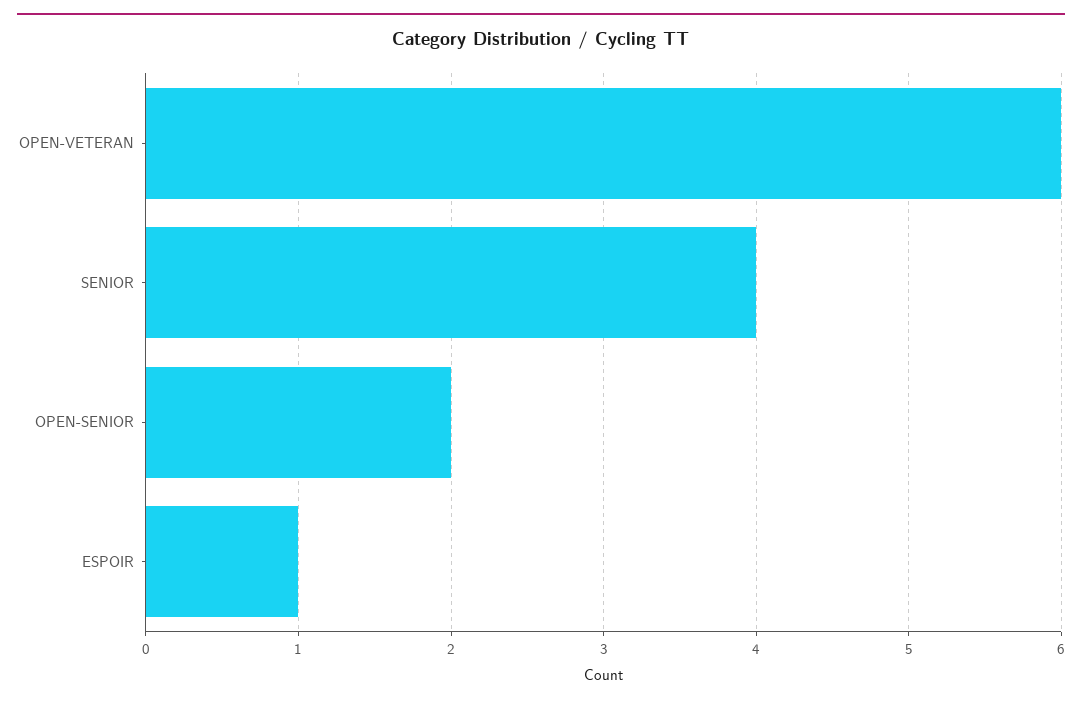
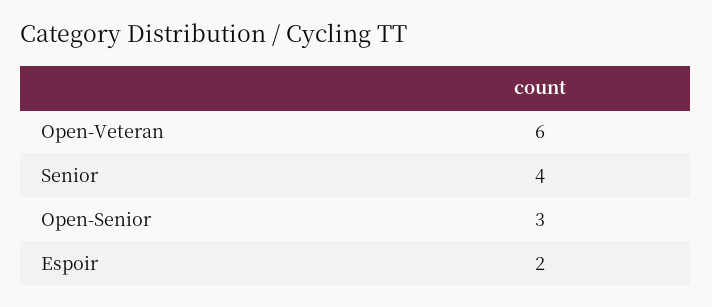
  {
    "OPEN-VETERAN": 6,
    "SENIOR": 4,
-   "OPEN-SENIOR": 2,
+   "OPEN-SENIOR": 3,
-   "ESPOIR": 1
+   "ESPOIR": 2
  }

